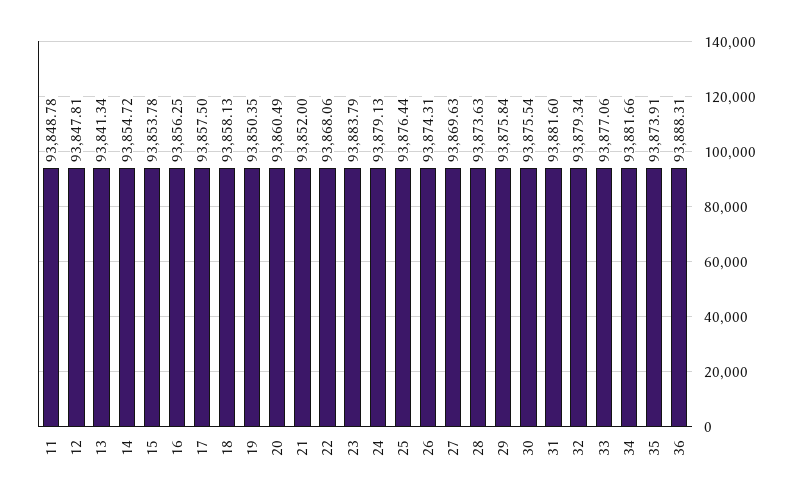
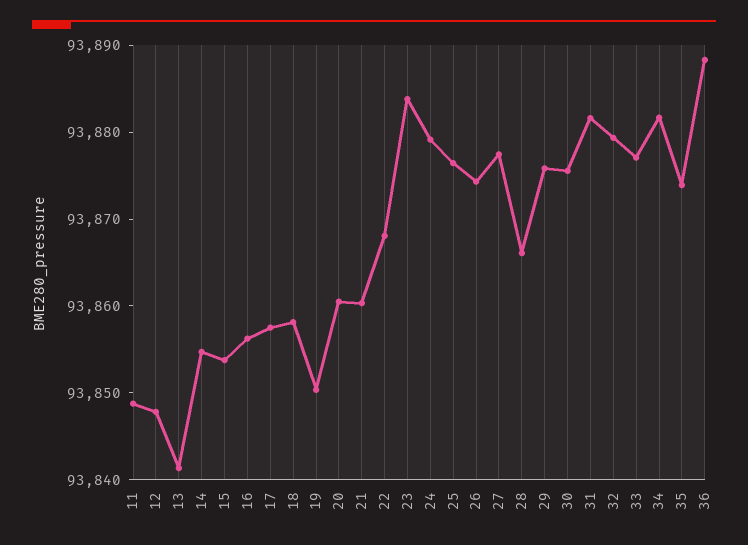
  {
    "11": 93848.78,
    "12": 93847.81,
    "13": 93841.34,
    "14": 93854.72,
    "15": 93853.78,
    "16": 93856.25,
    "17": 93857.5,
    "18": 93858.13,
    "19": 93850.35,
    "20": 93860.49,
-   "21": 93852,
+   "21": 93860,
    "22": 93868.06,
    "23": 93883.79,
    "24": 93879.13,
    "25": 93876.44,
    "26": 93874.31,
-   "27": 93869.63,
+   "27": 93878,
-   "28": 93873.63,
+   "28": 93866,
    "29": 93875.84,
    "30": 93875.54,
    "31": 93881.6,
    "32": 93879.34,
    "33": 93877.06,
    "34": 93881.66,
    "35": 93873.91,
    "36": 93888.31
  }

